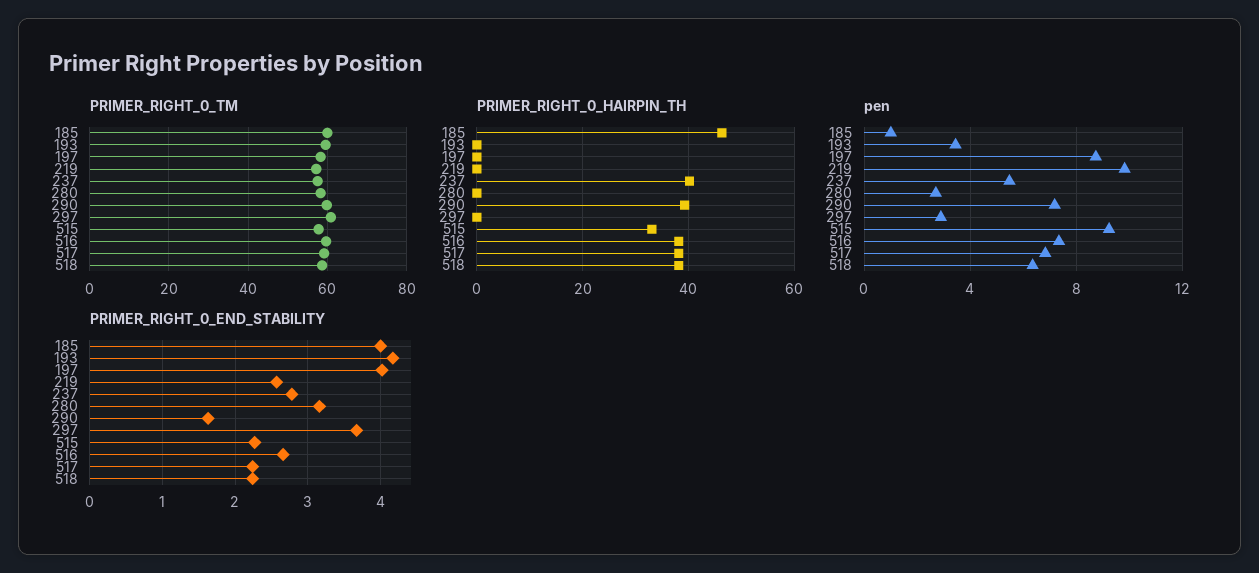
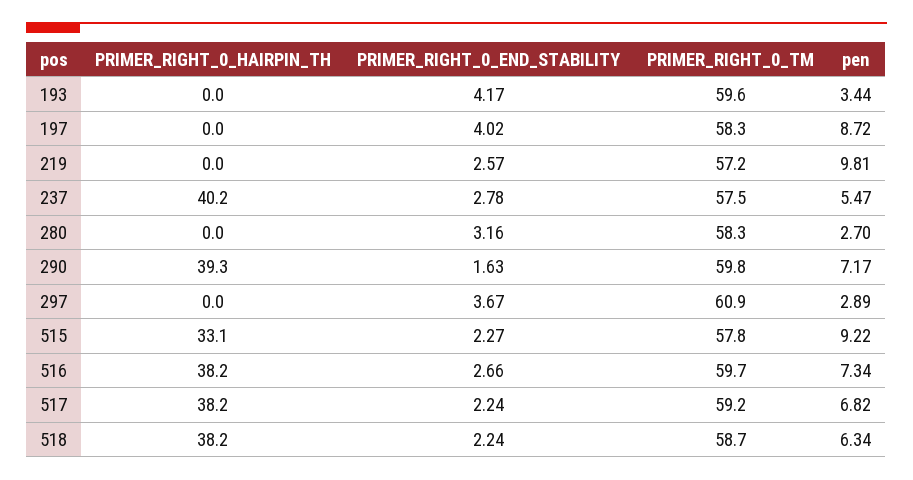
  {
    "PRIMER_RIGHT_0_TM": {
-     "185": 60,
      "193": 59.6,
      "197": 58.3,
      "219": 57.2,
      "237": 57.5,
      "280": 58.3,
      "290": 59.8,
      "297": 60.9,
      "515": 57.8,
      "516": 59.7,
      "517": 59.2,
      "518": 58.7
    },
    "PRIMER_RIGHT_0_HAIRPIN_TH": {
-     "185": 46,
      "193": 0,
      "197": 0,
      "219": 0,
      "237": 40.2,
      "280": 0,
      "290": 39.3,
      "297": 0,
      "515": 33.1,
      "516": 38.2,
      "517": 38.2,
      "518": 38.2
    },
    "pen": {
-     "185": 1,
      "193": 3.44,
      "197": 8.72,
      "219": 9.81,
      "237": 5.47,
      "280": 2.7,
      "290": 7.17,
      "297": 2.89,
      "515": 9.22,
      "516": 7.34,
      "517": 6.82,
      "518": 6.34
    },
    "PRIMER_RIGHT_0_END_STABILITY": {
-     "185": 4,
      "193": 4.17,
      "197": 4.02,
      "219": 2.57,
      "237": 2.78,
      "280": 3.16,
      "290": 1.63,
      "297": 3.67,
      "515": 2.27,
      "516": 2.66,
      "517": 2.24,
      "518": 2.24
    }
  }

